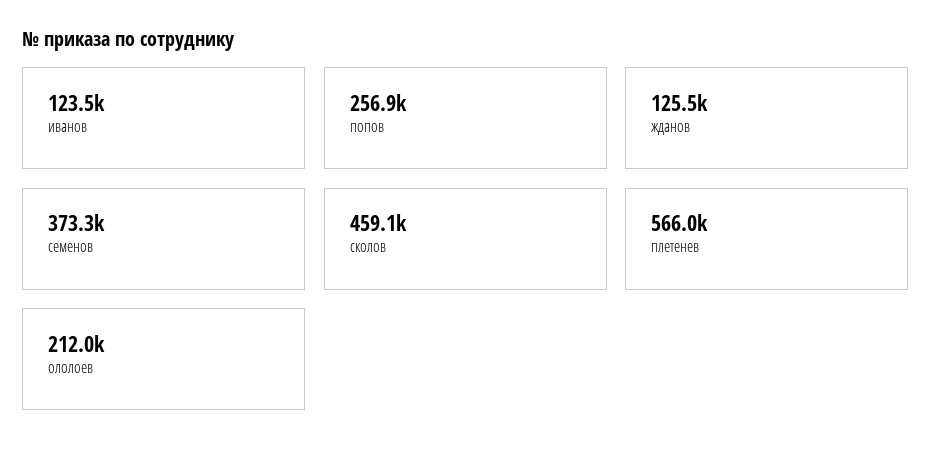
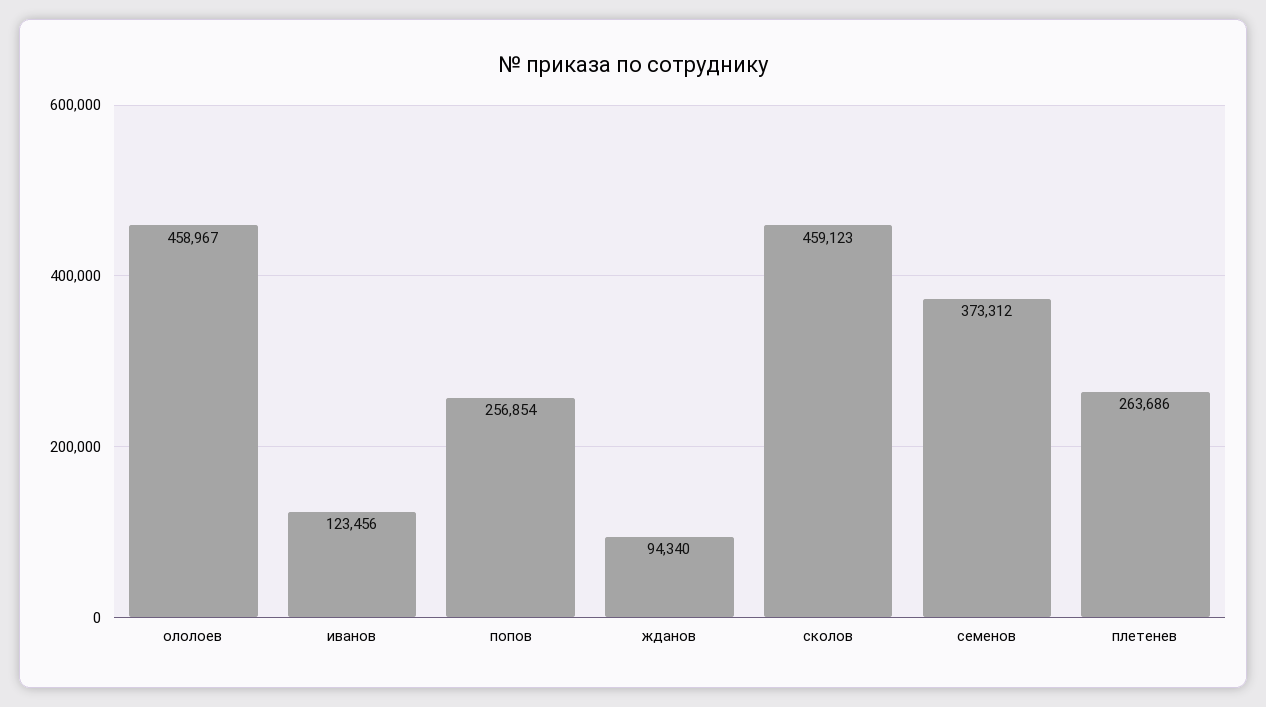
  {
    "иванов": 123456,
    "попов": 256854,
-   "жданов": 125500,
+   "жданов": 94340,
    "семенов": 373312,
    "сколов": 459123,
-   "плетенев": 566000,
+   "плетенев": 263686,
-   "ололоев": 212000
+   "ололоев": 458967
  }

